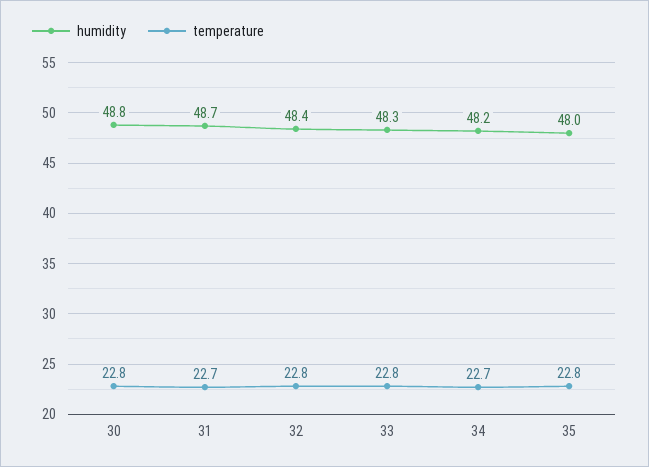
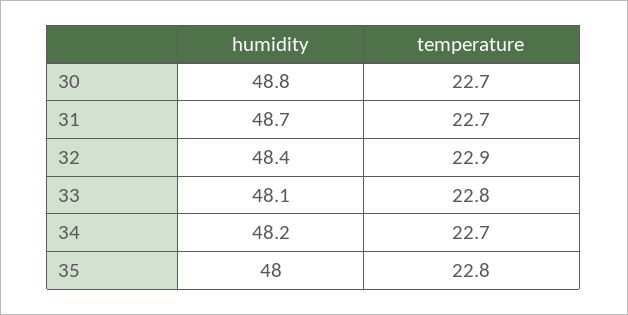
  {
    "humidity": {
      "30": 48.8,
      "31": 48.7,
      "32": 48.4,
-     "33": 48.3,
+     "33": 48.1,
      "34": 48.2,
      "35": 48
    },
    "temperature": {
-     "30": 22.8,
+     "30": 22.7,
      "31": 22.7,
-     "32": 22.8,
+     "32": 22.9,
      "33": 22.8,
      "34": 22.7,
      "35": 22.8
    }
  }

